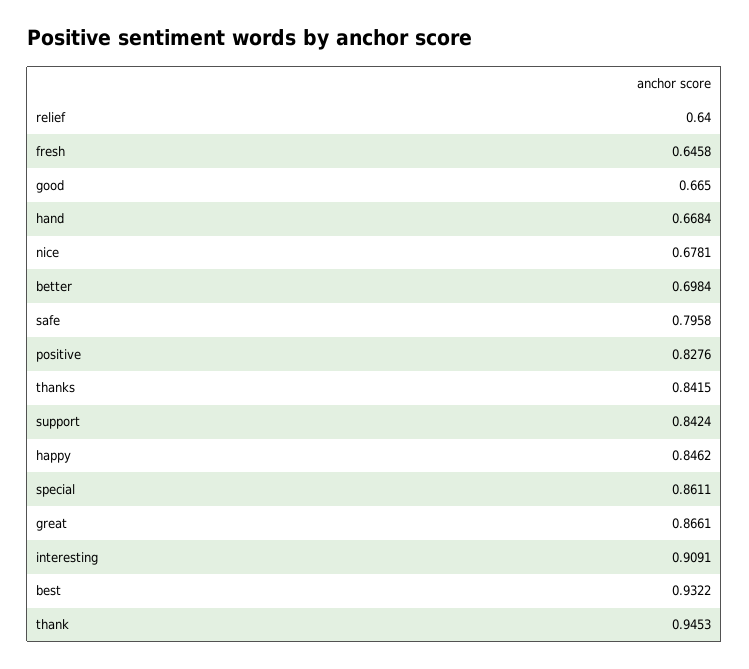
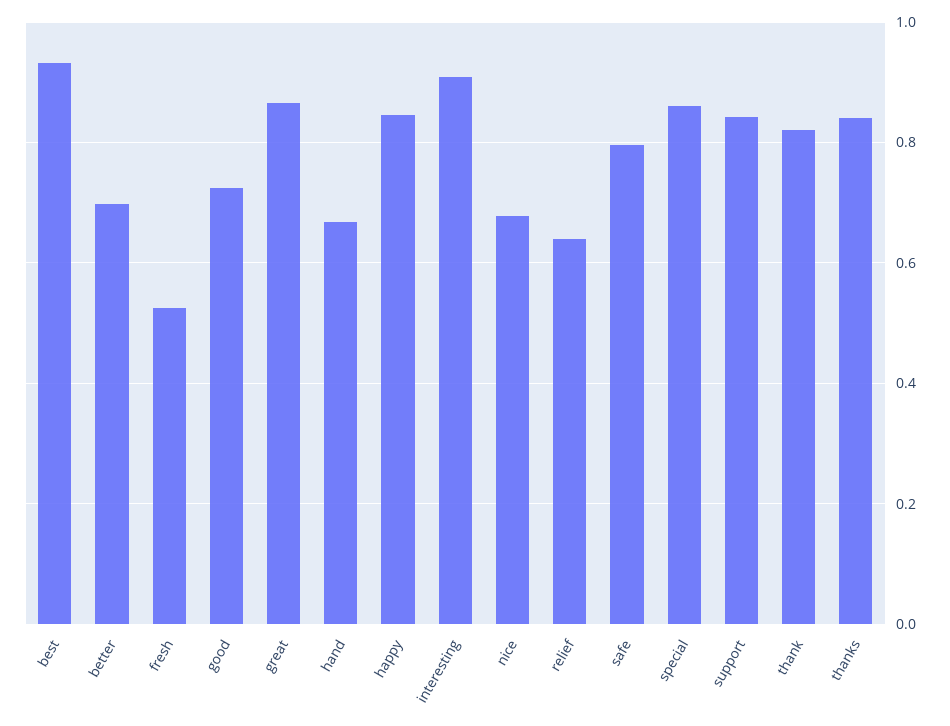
  {
    "relief": 0.64,
-   "fresh": 0.6458,
+   "fresh": 0.52,
-   "good": 0.665,
+   "good": 0.72,
    "hand": 0.6684,
    "nice": 0.6781,
    "better": 0.6984,
    "safe": 0.7958,
-   "positive": 0.8276,
    "thanks": 0.8415,
    "support": 0.8424,
    "happy": 0.8462,
    "special": 0.8611,
    "great": 0.8661,
    "interesting": 0.9091,
    "best": 0.9322,
-   "thank": 0.9453
+   "thank": 0.82
  }

